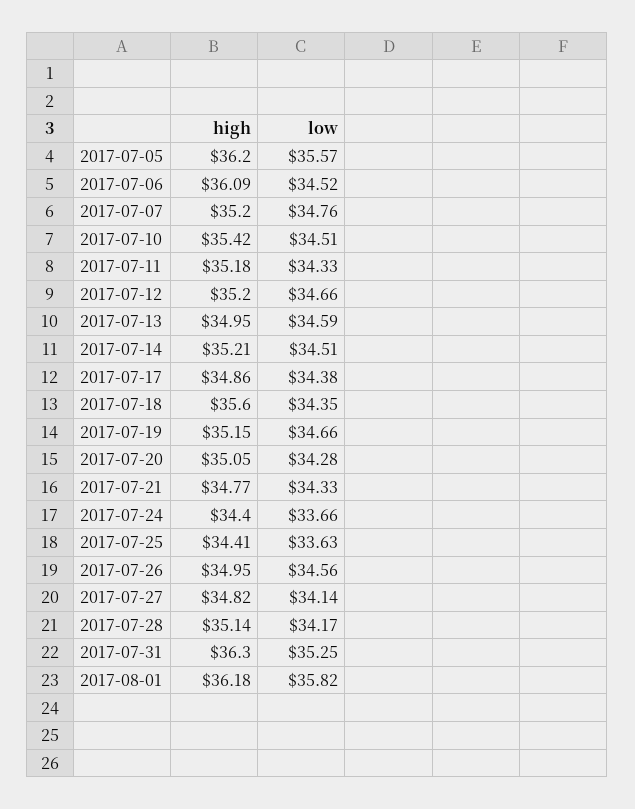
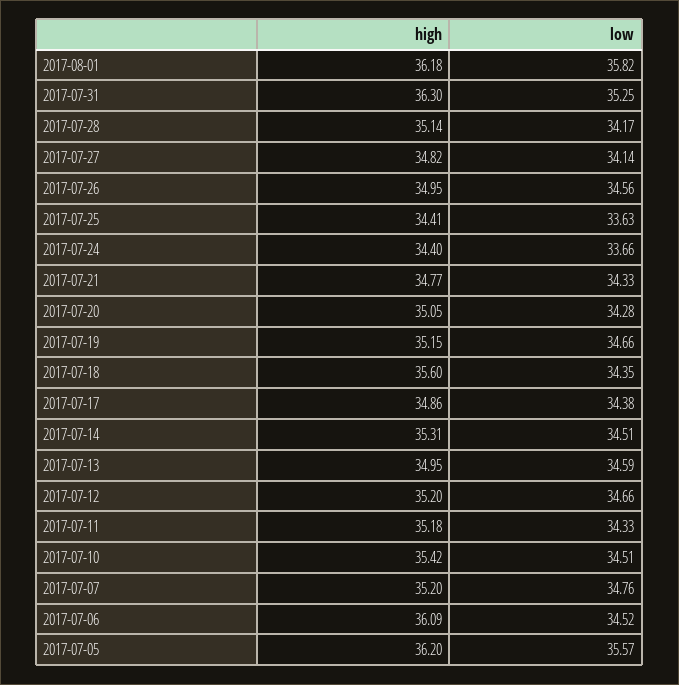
  {
    "high": {
      "2017-07-05": 36.2,
      "2017-07-06": 36.09,
      "2017-07-07": 35.2,
      "2017-07-10": 35.42,
      "2017-07-11": 35.18,
      "2017-07-12": 35.2,
      "2017-07-13": 34.95,
-     "2017-07-14": 35.21,
+     "2017-07-14": 35.31,
      "2017-07-17": 34.86,
      "2017-07-18": 35.6,
      "2017-07-19": 35.15,
      "2017-07-20": 35.05,
      "2017-07-21": 34.77,
      "2017-07-24": 34.4,
      "2017-07-25": 34.41,
      "2017-07-26": 34.95,
      "2017-07-27": 34.82,
      "2017-07-28": 35.14,
      "2017-07-31": 36.3,
      "2017-08-01": 36.18
    },
    "low": {
      "2017-07-05": 35.57,
      "2017-07-06": 34.52,
      "2017-07-07": 34.76,
      "2017-07-10": 34.51,
      "2017-07-11": 34.33,
      "2017-07-12": 34.66,
      "2017-07-13": 34.59,
      "2017-07-14": 34.51,
      "2017-07-17": 34.38,
      "2017-07-18": 34.35,
      "2017-07-19": 34.66,
      "2017-07-20": 34.28,
      "2017-07-21": 34.33,
      "2017-07-24": 33.66,
      "2017-07-25": 33.63,
      "2017-07-26": 34.56,
      "2017-07-27": 34.14,
      "2017-07-28": 34.17,
      "2017-07-31": 35.25,
      "2017-08-01": 35.82
    }
  }

